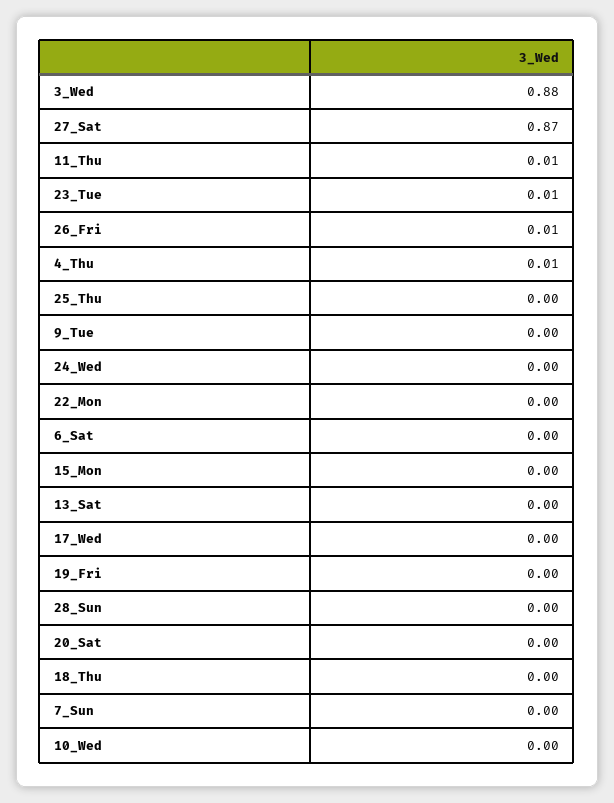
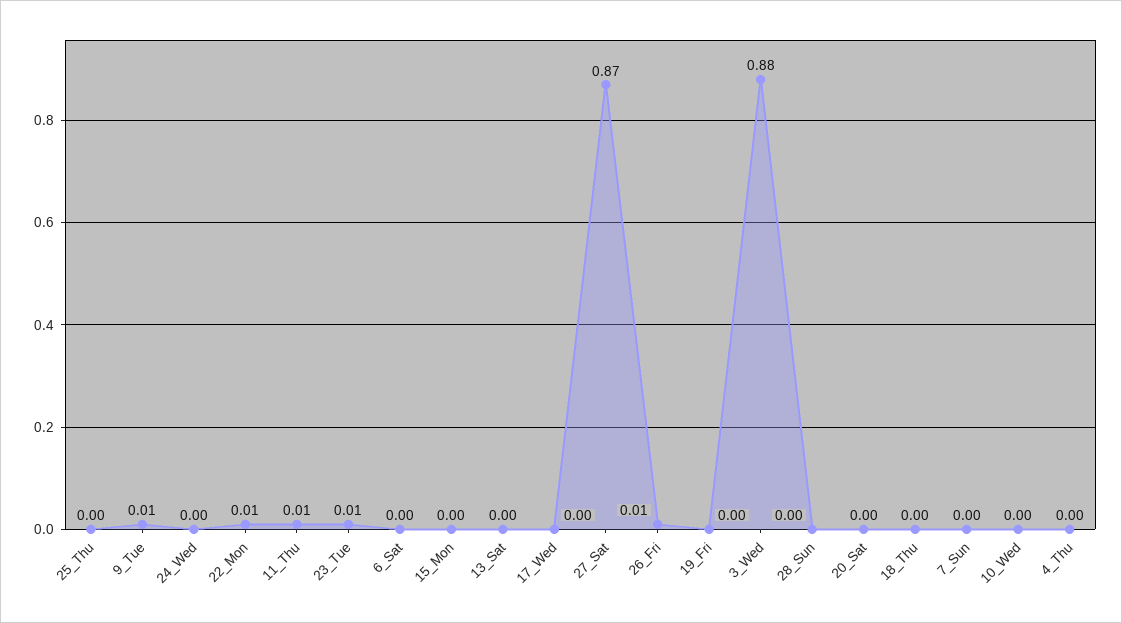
  {
    "3_Wed": 0.88,
    "27_Sat": 0.87,
    "11_Thu": 0.01,
    "23_Tue": 0.01,
    "26_Fri": 0.01,
-   "4_Thu": 0.01,
+   "4_Thu": 0,
    "25_Thu": 0,
-   "9_Tue": 0,
+   "9_Tue": 0.01,
    "24_Wed": 0,
-   "22_Mon": 0,
+   "22_Mon": 0.01,
    "6_Sat": 0,
    "15_Mon": 0,
    "13_Sat": 0,
    "17_Wed": 0,
    "19_Fri": 0,
    "28_Sun": 0,
    "20_Sat": 0,
    "18_Thu": 0,
    "7_Sun": 0,
    "10_Wed": 0
  }

